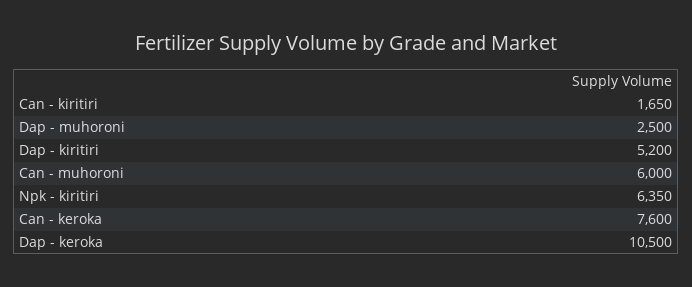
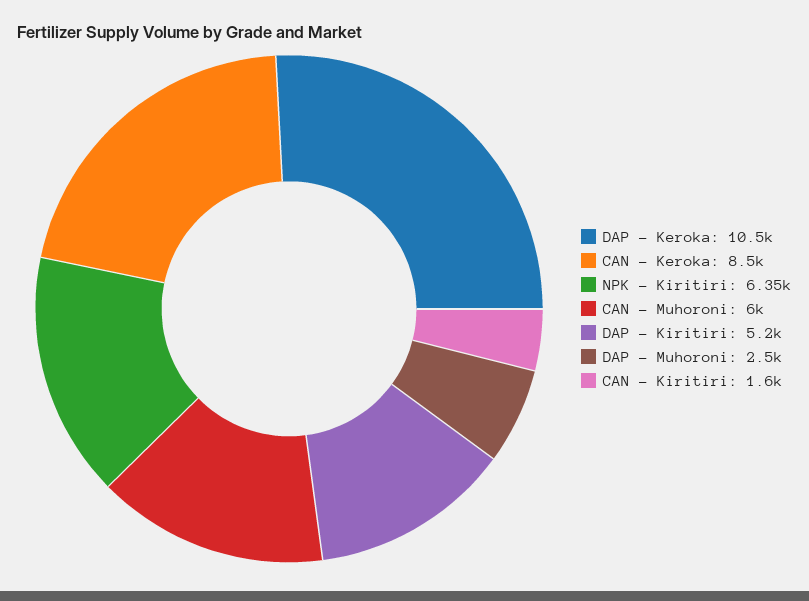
  {
-   "Can - kiritiri": 1650,
+   "Can - kiritiri": 1600,
    "Dap - muhoroni": 2500,
    "Dap - kiritiri": 5200,
    "Can - muhoroni": 6000,
    "Npk - kiritiri": 6350,
-   "Can - keroka": 7600,
+   "Can - keroka": 8500,
    "Dap - keroka": 10500
  }

